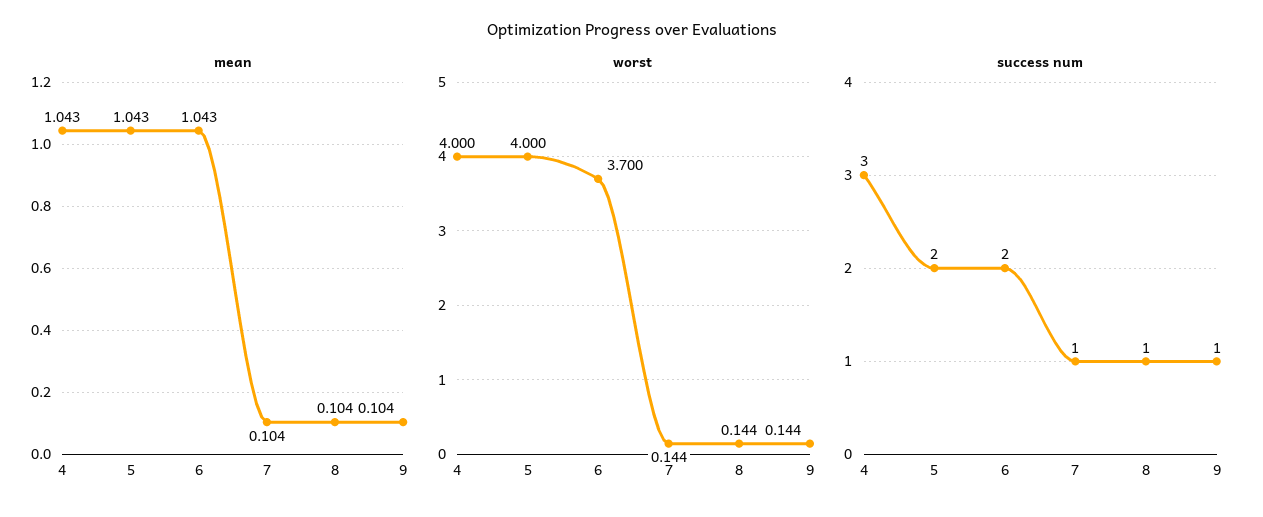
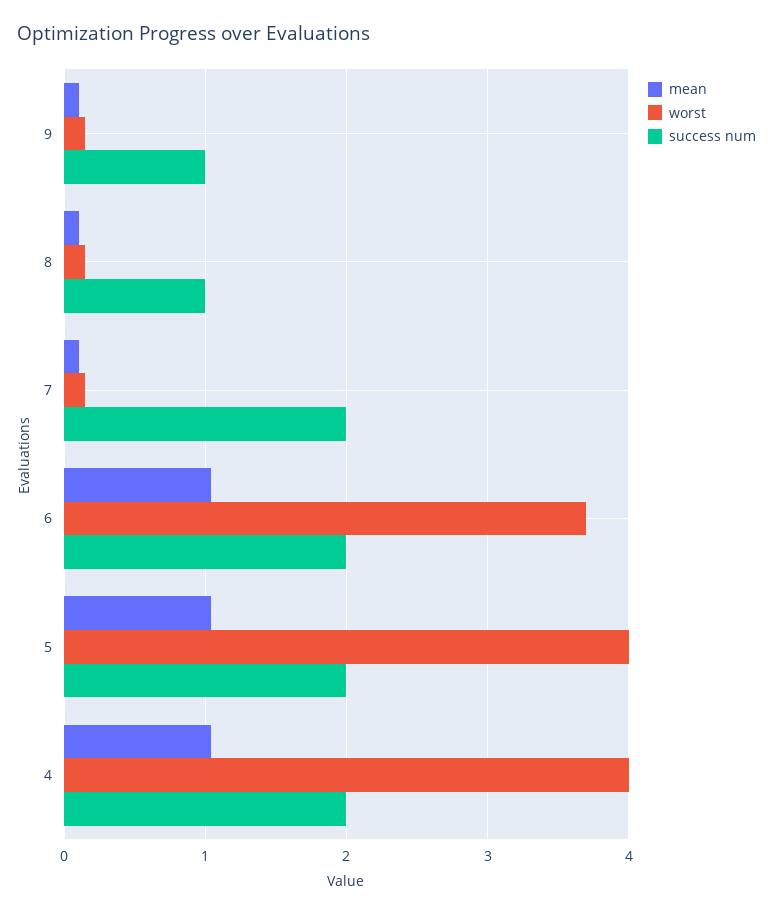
  {
    "mean": {
      "4": 1.043,
      "5": 1.043,
      "6": 1.043,
      "7": 0.104,
      "8": 0.104,
      "9": 0.104
    },
    "worst": {
      "4": 4,
      "5": 4,
      "6": 3.7,
      "7": 0.144,
      "8": 0.144,
      "9": 0.144
    },
    "success num": {
-     "4": 3,
+     "4": 2,
      "5": 2,
      "6": 2,
-     "7": 1,
+     "7": 2,
      "8": 1,
      "9": 1
    }
  }

